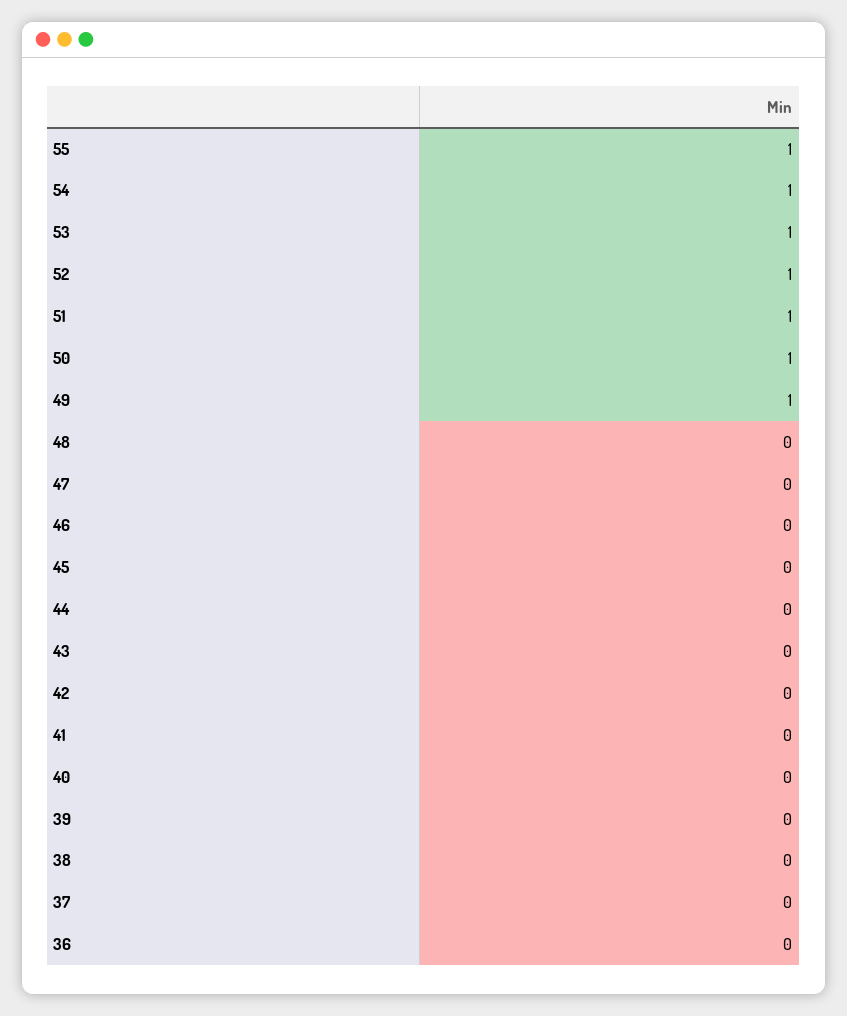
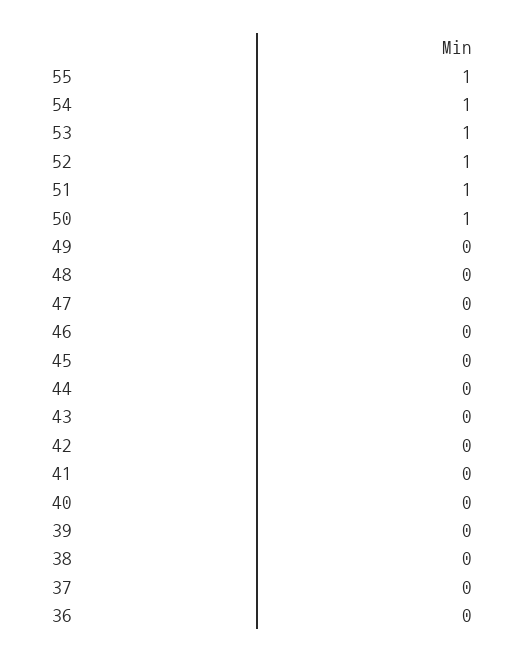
  {
    "55": 1,
    "54": 1,
    "53": 1,
    "52": 1,
    "51": 1,
    "50": 1,
-   "49": 1,
+   "49": 0,
    "48": 0,
    "47": 0,
    "46": 0,
    "45": 0,
    "44": 0,
    "43": 0,
    "42": 0,
    "41": 0,
    "40": 0,
    "39": 0,
    "38": 0,
    "37": 0,
    "36": 0
  }

